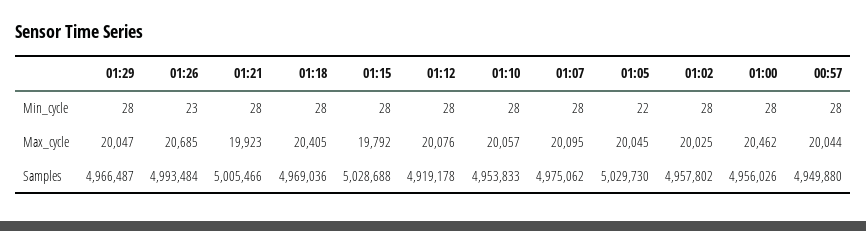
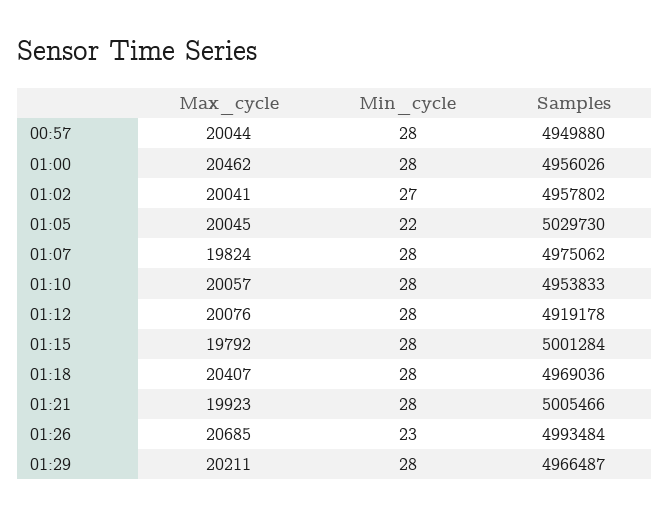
  {
    "01:29": {
      "Min_cycle": 28,
-     "Max_cycle": 20047,
+     "Max_cycle": 20211,
      "Samples": 4966487
    },
    "01:26": {
      "Min_cycle": 23,
      "Max_cycle": 20685,
      "Samples": 4993484
    },
    "01:21": {
      "Min_cycle": 28,
      "Max_cycle": 19923,
      "Samples": 5005466
    },
    "01:18": {
      "Min_cycle": 28,
-     "Max_cycle": 20405,
+     "Max_cycle": 20407,
      "Samples": 4969036
    },
    "01:15": {
      "Min_cycle": 28,
      "Max_cycle": 19792,
-     "Samples": 5028688
+     "Samples": 5001284
    },
    "01:12": {
      "Min_cycle": 28,
      "Max_cycle": 20076,
      "Samples": 4919178
    },
    "01:10": {
      "Min_cycle": 28,
      "Max_cycle": 20057,
      "Samples": 4953833
    },
    "01:07": {
      "Min_cycle": 28,
-     "Max_cycle": 20095,
+     "Max_cycle": 19824,
      "Samples": 4975062
    },
    "01:05": {
      "Min_cycle": 22,
      "Max_cycle": 20045,
      "Samples": 5029730
    },
    "01:02": {
-     "Min_cycle": 28,
+     "Min_cycle": 27,
-     "Max_cycle": 20025,
+     "Max_cycle": 20041,
      "Samples": 4957802
    },
    "01:00": {
      "Min_cycle": 28,
      "Max_cycle": 20462,
      "Samples": 4956026
    },
    "00:57": {
      "Min_cycle": 28,
      "Max_cycle": 20044,
      "Samples": 4949880
    }
  }

